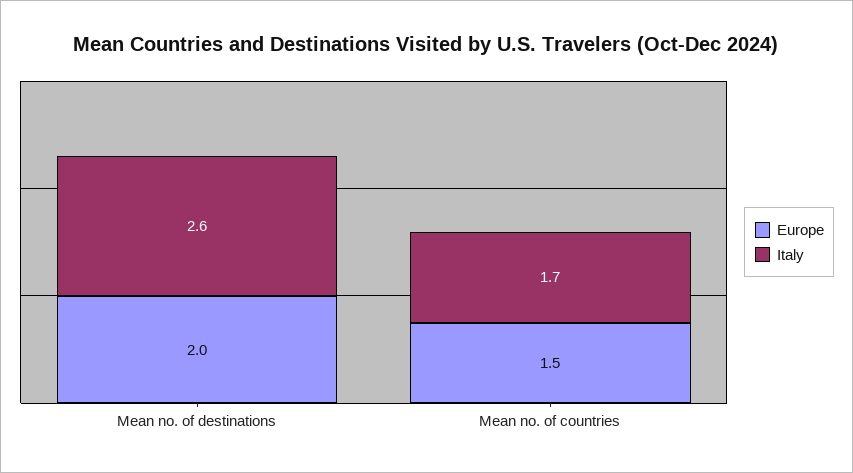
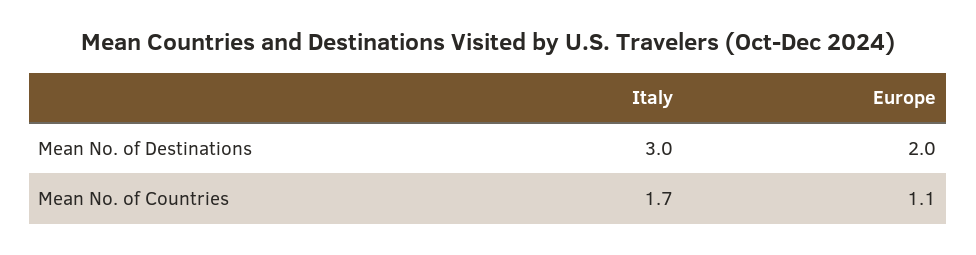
  {
    "Europe": {
      "Mean no. of destinations": 2,
-     "Mean no. of countries": 1.5
+     "Mean no. of countries": 1.1
    },
    "Italy": {
-     "Mean no. of destinations": 2.6,
+     "Mean no. of destinations": 3,
      "Mean no. of countries": 1.7
    }
  }

